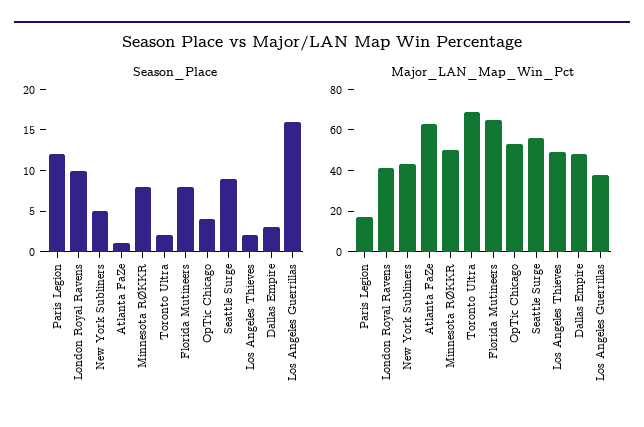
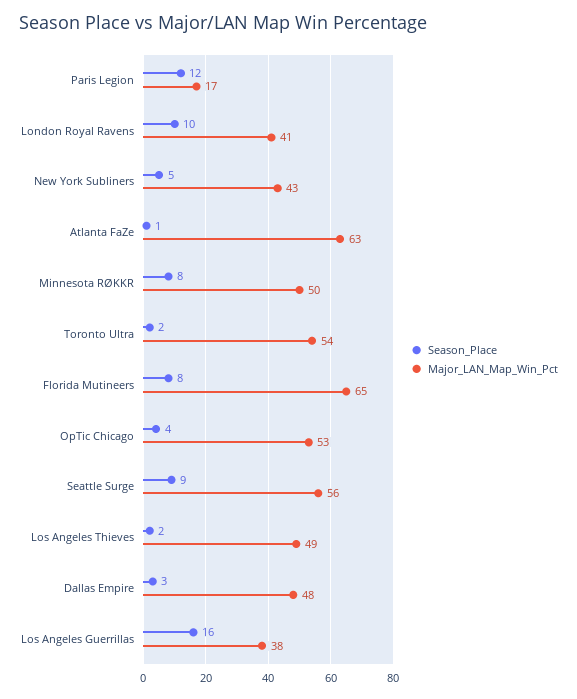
  {
    "Season_Place": {
      "Paris Legion": 12,
      "London Royal Ravens": 10,
      "New York Subliners": 5,
      "Atlanta FaZe": 1,
      "Minnesota RØKKR": 8,
      "Toronto Ultra": 2,
      "Florida Mutineers": 8,
      "OpTic Chicago": 4,
      "Seattle Surge": 9,
      "Los Angeles Thieves": 2,
      "Dallas Empire": 3,
      "Los Angeles Guerrillas": 16
    },
    "Major_LAN_Map_Win_Pct": {
      "Paris Legion": 17,
      "London Royal Ravens": 41,
      "New York Subliners": 43,
      "Atlanta FaZe": 63,
      "Minnesota RØKKR": 50,
-     "Toronto Ultra": 70,
+     "Toronto Ultra": 54,
      "Florida Mutineers": 65,
      "OpTic Chicago": 53,
      "Seattle Surge": 56,
      "Los Angeles Thieves": 49,
      "Dallas Empire": 48,
      "Los Angeles Guerrillas": 38
    }
  }

